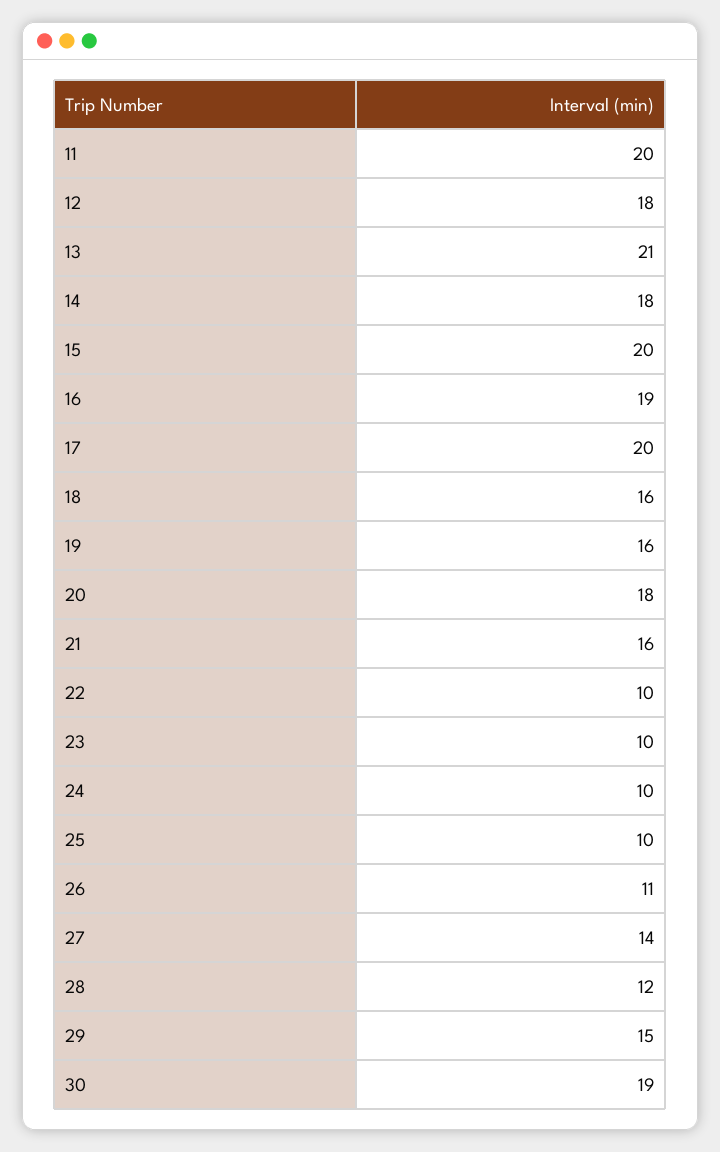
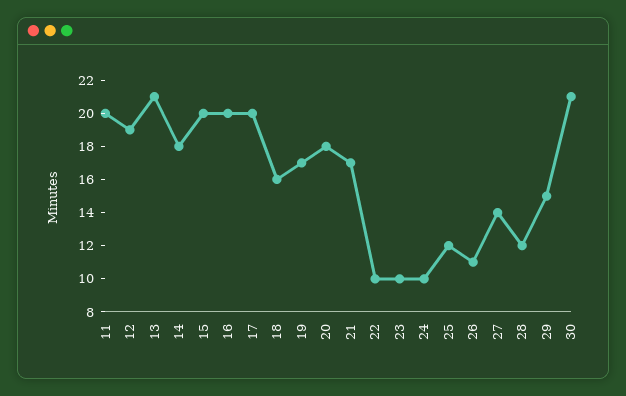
  {
    "11": 20,
-   "12": 18,
+   "12": 19,
    "13": 21,
    "14": 18,
    "15": 20,
-   "16": 19,
+   "16": 20,
    "17": 20,
    "18": 16,
-   "19": 16,
+   "19": 17,
    "20": 18,
-   "21": 16,
+   "21": 17,
    "22": 10,
    "23": 10,
    "24": 10,
-   "25": 10,
+   "25": 12,
    "26": 11,
    "27": 14,
    "28": 12,
    "29": 15,
-   "30": 19
+   "30": 21
  }

